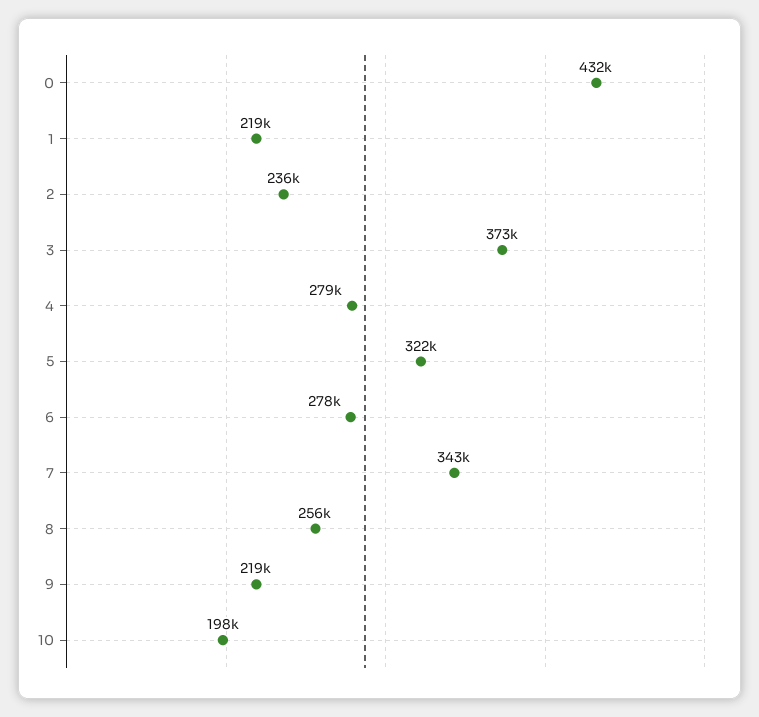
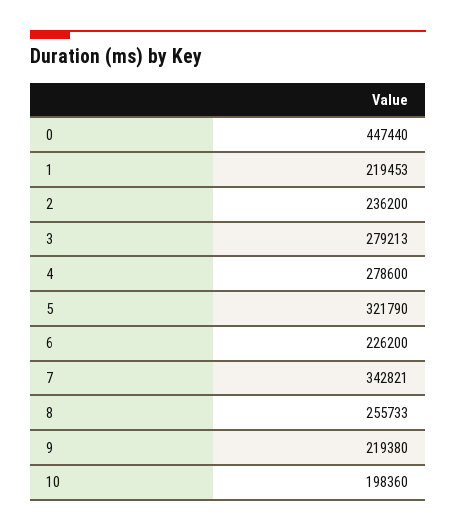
  {
-   "0": 432000,
+   "0": 447440,
    "1": 219453,
    "2": 236200,
-   "3": 373000,
+   "3": 279213,
    "4": 278600,
    "5": 321790,
-   "6": 278000,
+   "6": 226200,
    "7": 342821,
    "8": 255733,
    "9": 219380,
    "10": 198360
  }

